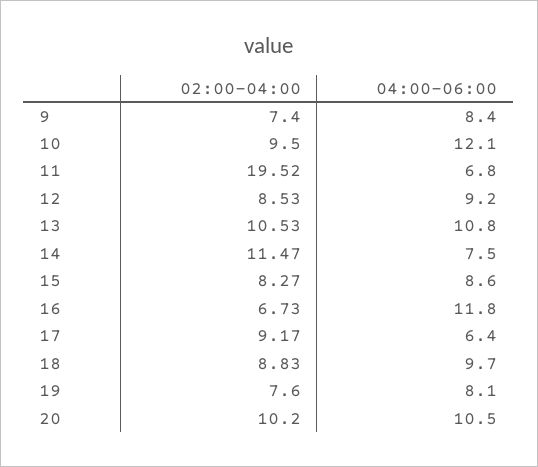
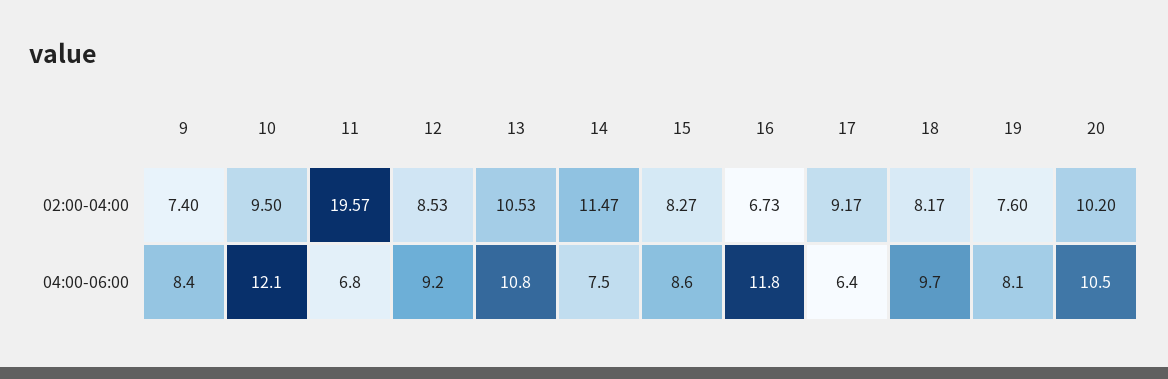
  {
    "02:00-04:00": {
      "9": 7.4,
      "10": 9.5,
-     "11": 19.52,
+     "11": 19.57,
      "12": 8.53,
      "13": 10.53,
      "14": 11.47,
      "15": 8.27,
      "16": 6.73,
      "17": 9.17,
-     "18": 8.83,
+     "18": 8.17,
      "19": 7.6,
      "20": 10.2
    },
    "04:00-06:00": {
      "9": 8.4,
      "10": 12.1,
      "11": 6.8,
      "12": 9.2,
      "13": 10.8,
      "14": 7.5,
      "15": 8.6,
      "16": 11.8,
      "17": 6.4,
      "18": 9.7,
      "19": 8.1,
      "20": 10.5
    }
  }

